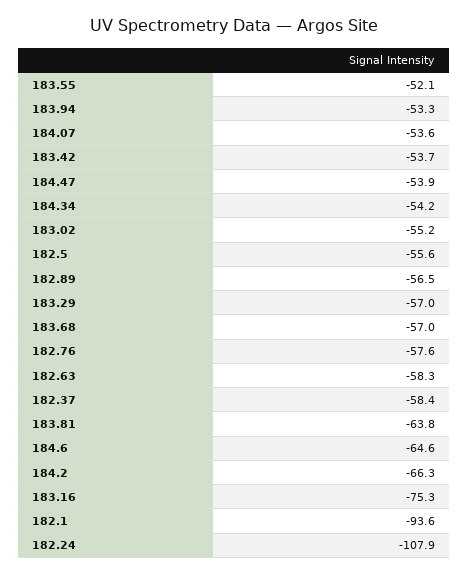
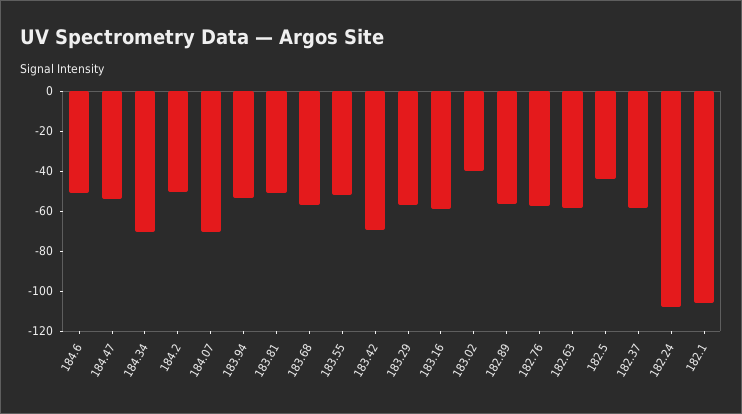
  {
    "183.55": -52.1,
    "183.94": -53.3,
-   "184.07": -53.6,
+   "184.07": -70,
-   "183.42": -53.7,
+   "183.42": -70,
    "184.47": -53.9,
-   "184.34": -54.2,
+   "184.34": -70,
-   "183.02": -55.2,
+   "183.02": -40,
-   "182.5": -55.6,
+   "182.5": -45,
    "182.89": -56.5,
    "183.29": -57,
    "183.68": -57,
    "182.76": -57.6,
    "182.63": -58.3,
    "182.37": -58.4,
-   "183.81": -63.8,
+   "183.81": -50,
-   "184.6": -64.6,
+   "184.6": -50,
-   "184.2": -66.3,
+   "184.2": -50,
-   "183.16": -75.3,
+   "183.16": -60,
-   "182.1": -93.6,
+   "182.1": -105,
    "182.24": -107.9
  }

